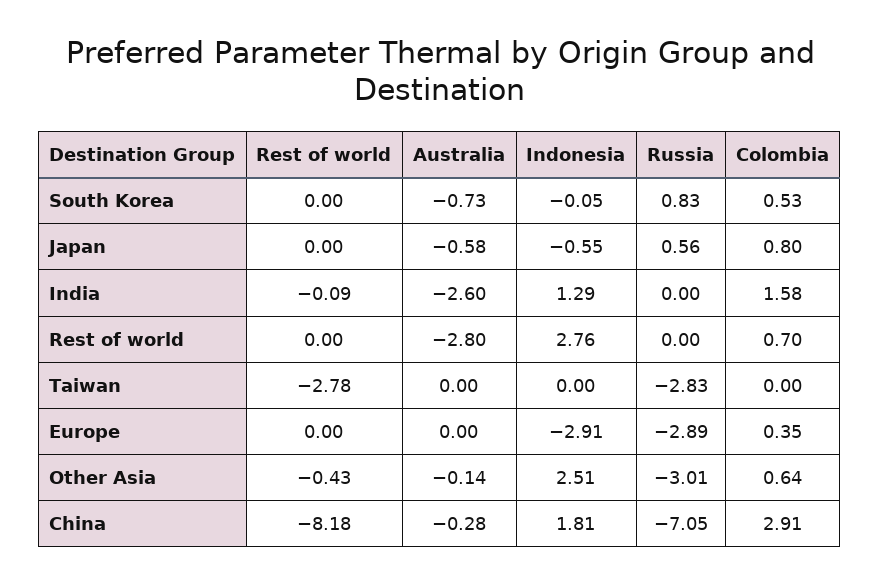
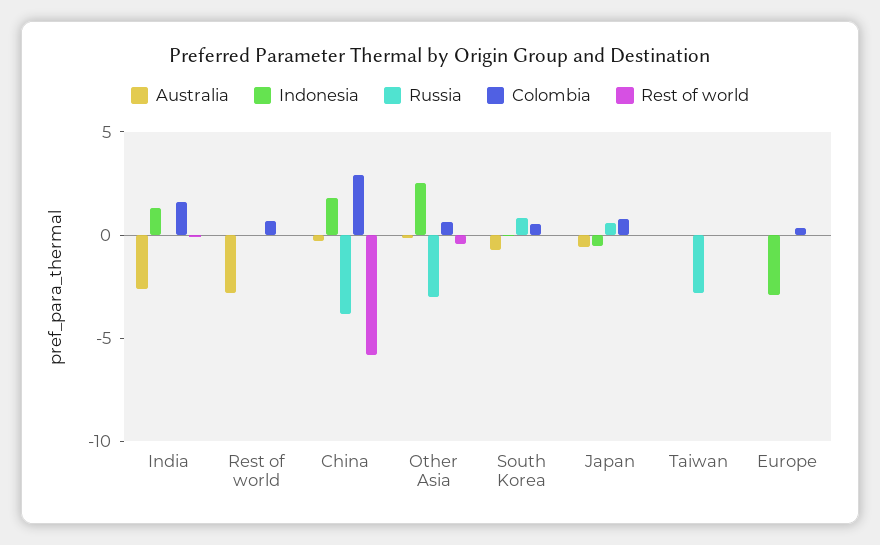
  {
    "Rest of world": {
      "South Korea": 0,
      "Japan": 0,
      "India": -0.09,
      "Rest of world": 0,
-     "Taiwan": -2.78,
+     "Taiwan": 0,
      "Europe": 0,
      "Other Asia": -0.43,
-     "China": -8.18
+     "China": -6
    },
    "Australia": {
      "South Korea": -0.73,
      "Japan": -0.58,
      "India": -2.6,
      "Rest of world": -2.8,
      "Taiwan": 0,
      "Europe": 0,
      "Other Asia": -0.14,
      "China": -0.28
    },
    "Indonesia": {
      "South Korea": -0.05,
      "Japan": -0.55,
      "India": 1.29,
-     "Rest of world": 2.76,
+     "Rest of world": 0,
      "Taiwan": 0,
      "Europe": -2.91,
      "Other Asia": 2.51,
      "China": 1.81
    },
    "Russia": {
      "South Korea": 0.83,
      "Japan": 0.56,
      "India": 0,
      "Rest of world": 0,
      "Taiwan": -2.83,
-     "Europe": -2.89,
+     "Europe": 0,
      "Other Asia": -3.01,
-     "China": -7.05
+     "China": -4
    },
    "Colombia": {
      "South Korea": 0.53,
      "Japan": 0.8,
      "India": 1.58,
      "Rest of world": 0.7,
      "Taiwan": 0,
      "Europe": 0.35,
      "Other Asia": 0.64,
      "China": 2.91
    }
  }

